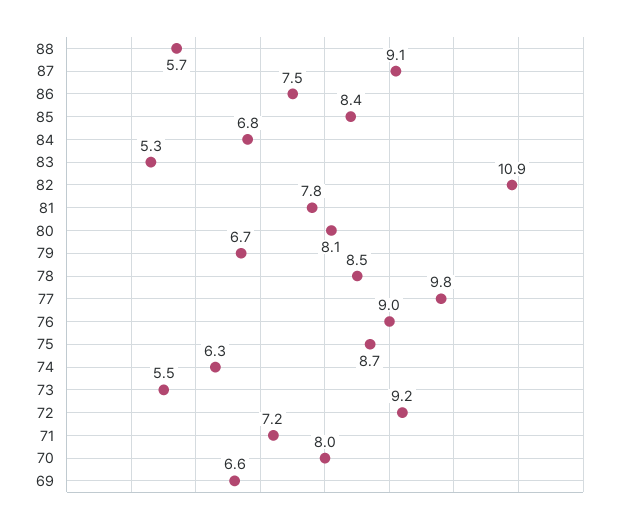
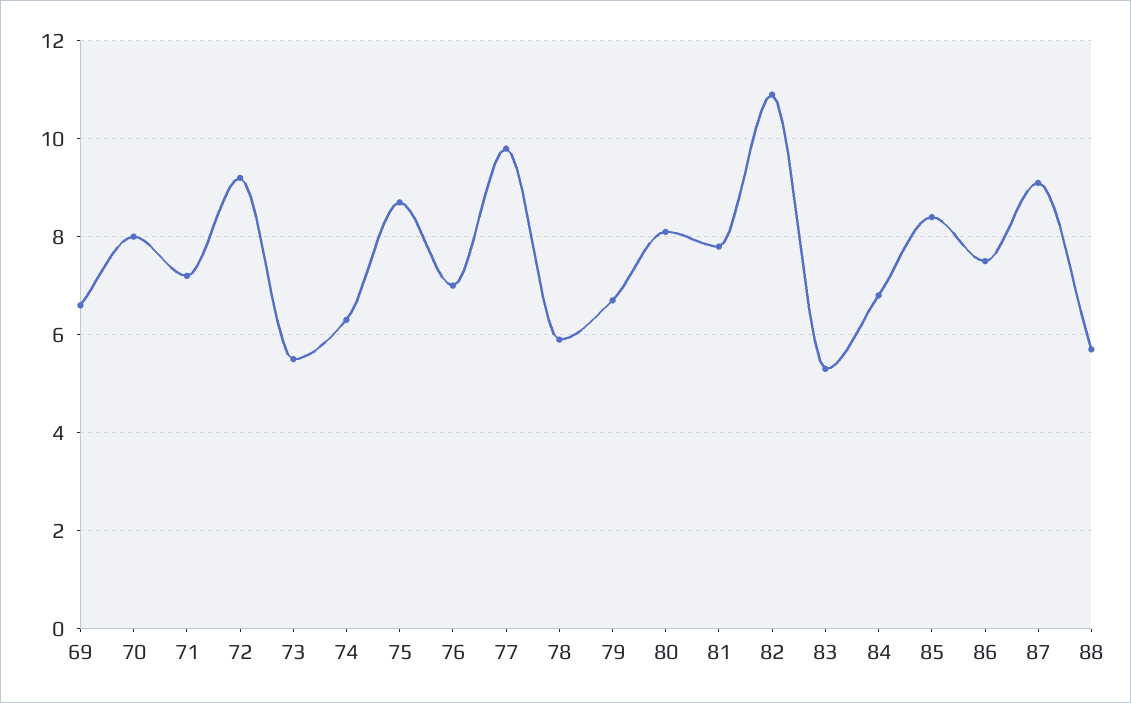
  {
    "88": 5.7,
    "87": 9.1,
    "86": 7.5,
    "85": 8.4,
    "84": 6.8,
    "83": 5.3,
    "82": 10.9,
    "81": 7.8,
    "80": 8.1,
    "79": 6.7,
-   "78": 8.5,
+   "78": 6,
    "77": 9.8,
-   "76": 9,
+   "76": 7,
    "75": 8.7,
    "74": 6.3,
    "73": 5.5,
    "72": 9.2,
    "71": 7.2,
    "70": 8,
    "69": 6.6
  }

